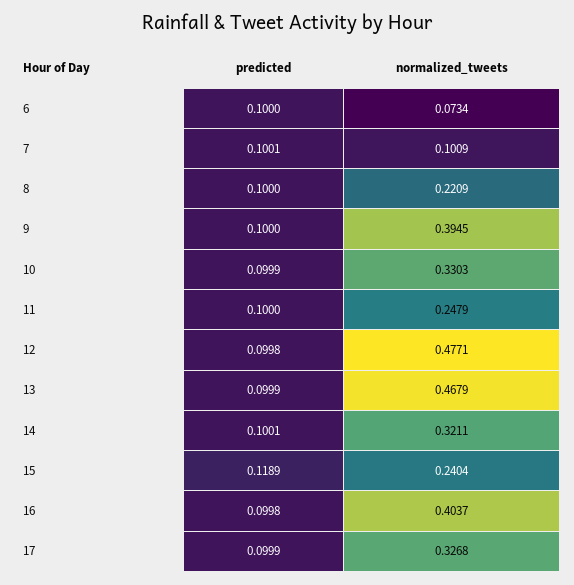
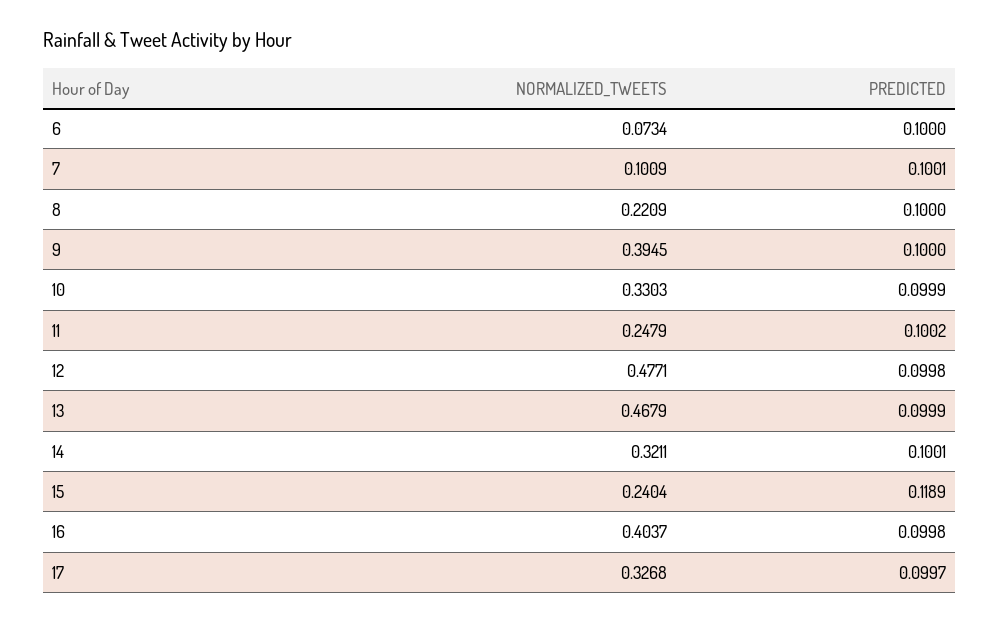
  {
    "predicted": {
      "6": 0.1,
      "7": 0.1001,
      "8": 0.1,
      "9": 0.1,
      "10": 0.0999,
-     "11": 0.1,
+     "11": 0.1002,
      "12": 0.0998,
      "13": 0.0999,
      "14": 0.1001,
      "15": 0.1189,
      "16": 0.0998,
-     "17": 0.0999
+     "17": 0.0997
    },
    "normalized_tweets": {
      "6": 0.0734,
      "7": 0.1009,
      "8": 0.2209,
      "9": 0.3945,
      "10": 0.3303,
      "11": 0.2479,
      "12": 0.4771,
      "13": 0.4679,
      "14": 0.3211,
      "15": 0.2404,
      "16": 0.4037,
      "17": 0.3268
    }
  }

